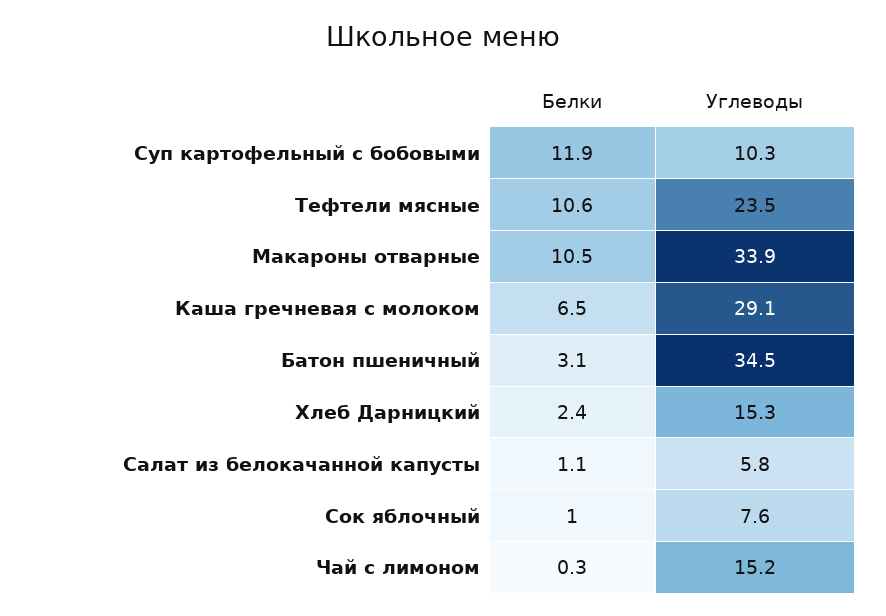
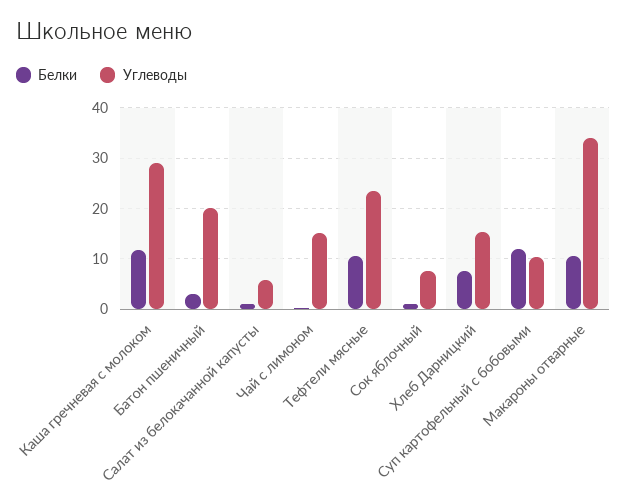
  {
    "Белки": {
      "Суп картофельный с бобовыми": 11.9,
      "Тефтели мясные": 10.6,
      "Макароны отварные": 10.5,
-     "Каша гречневая с молоком": 6.5,
+     "Каша гречневая с молоком": 12,
      "Батон пшеничный": 3.1,
-     "Хлеб Дарницкий": 2.4,
+     "Хлеб Дарницкий": 8,
      "Салат из белокачанной капусты": 1.1,
      "Сок яблочный": 1,
      "Чай с лимоном": 0.3
    },
    "Углеводы": {
      "Суп картофельный с бобовыми": 10.3,
      "Тефтели мясные": 23.5,
      "Макароны отварные": 33.9,
      "Каша гречневая с молоком": 29.1,
-     "Батон пшеничный": 34.5,
+     "Батон пшеничный": 20,
      "Хлеб Дарницкий": 15.3,
      "Салат из белокачанной капусты": 5.8,
      "Сок яблочный": 7.6,
      "Чай с лимоном": 15.2
    }
  }

